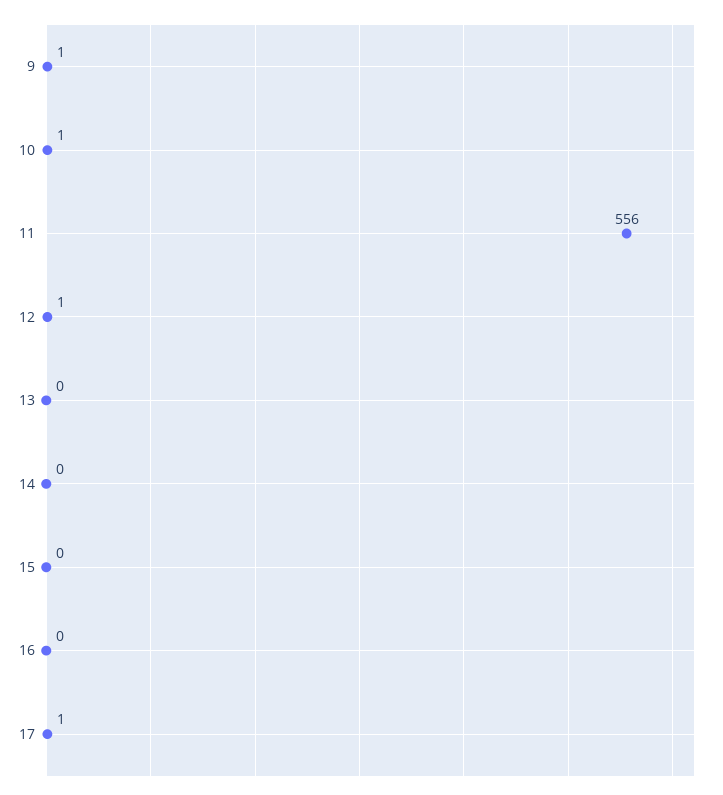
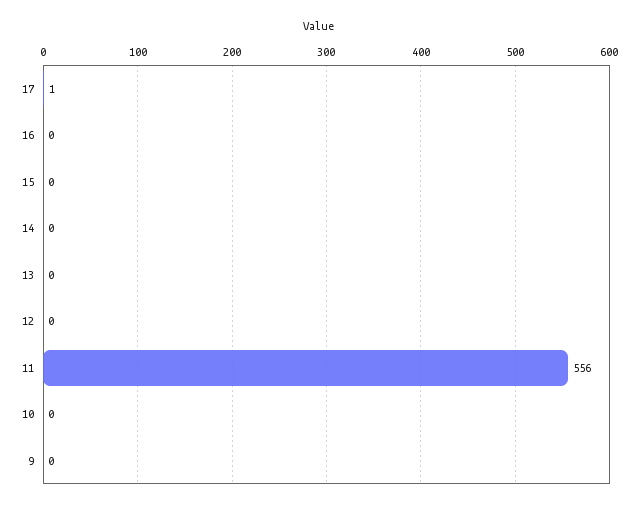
  {
-   "9": 1,
+   "9": 0,
-   "10": 1,
+   "10": 0,
    "11": 556,
-   "12": 1,
+   "12": 0,
    "13": 0,
    "14": 0,
    "15": 0,
    "16": 0,
    "17": 1
  }

